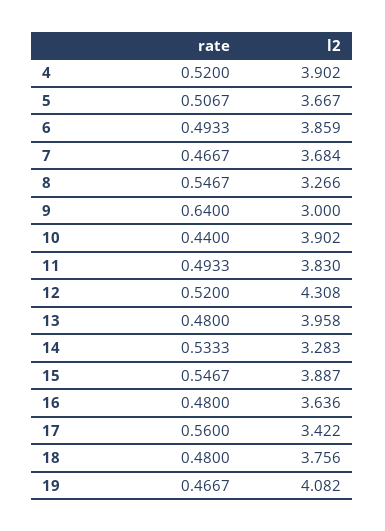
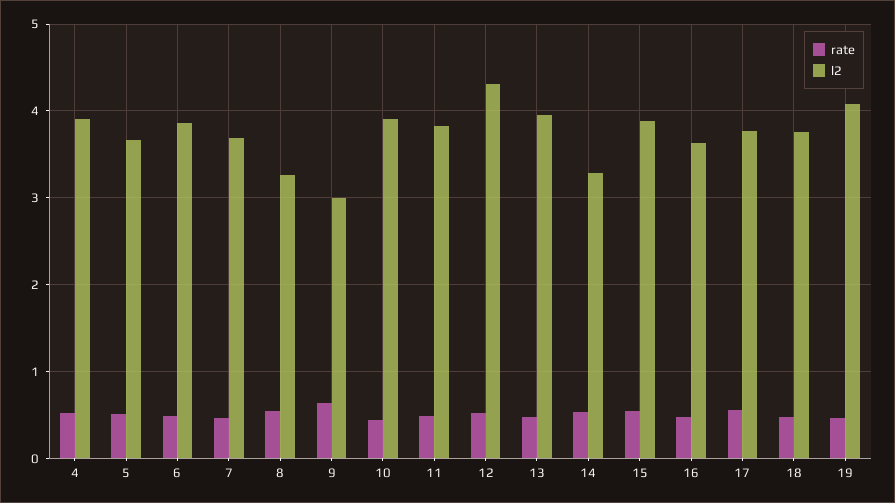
  {
    "rate": {
      "4": 0.52,
      "5": 0.5067,
      "6": 0.4933,
      "7": 0.4667,
      "8": 0.5467,
      "9": 0.64,
      "10": 0.44,
      "11": 0.4933,
      "12": 0.52,
      "13": 0.48,
      "14": 0.5333,
      "15": 0.5467,
      "16": 0.48,
      "17": 0.56,
      "18": 0.48,
      "19": 0.4667
    },
    "l2": {
      "4": 3.902,
      "5": 3.667,
      "6": 3.859,
      "7": 3.684,
      "8": 3.266,
      "9": 3,
      "10": 3.902,
      "11": 3.83,
      "12": 4.308,
      "13": 3.958,
      "14": 3.283,
      "15": 3.887,
      "16": 3.636,
-     "17": 3.422,
+     "17": 3.8,
      "18": 3.756,
      "19": 4.082
    }
  }

